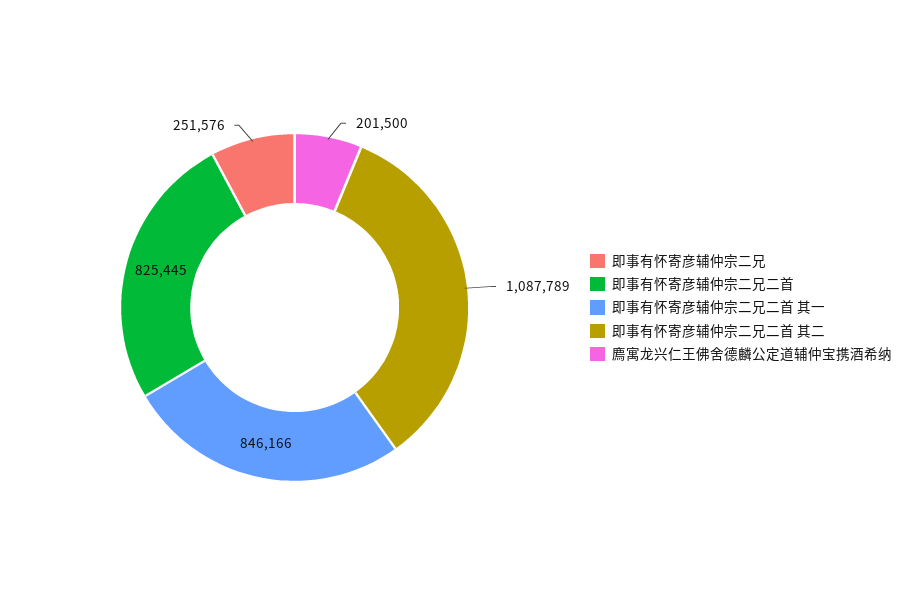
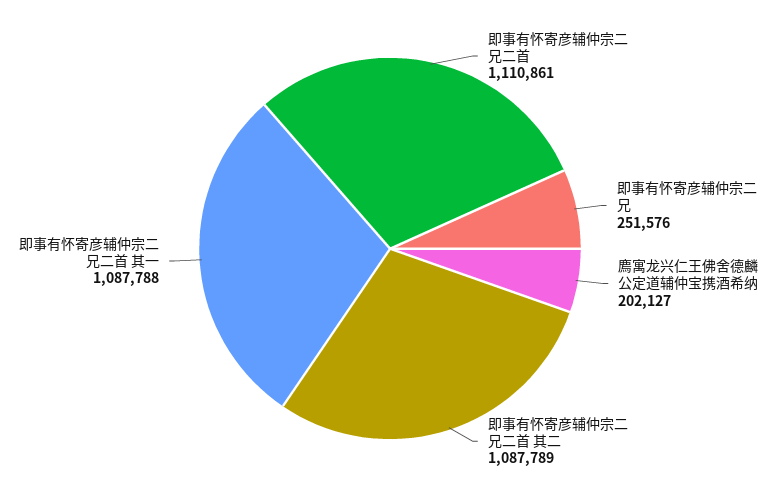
  {
    "即事有怀寄彦辅仲宗二兄": 251576,
-   "即事有怀寄彦辅仲宗二兄二首": 825445,
+   "即事有怀寄彦辅仲宗二兄二首": 1110861,
-   "即事有怀寄彦辅仲宗二兄二首 其一": 846166,
+   "即事有怀寄彦辅仲宗二兄二首 其一": 1087788,
    "即事有怀寄彦辅仲宗二兄二首 其二": 1087789,
-   "廌寓龙兴仁王佛舍德麟公定道辅仲宝携酒希纳": 201500
+   "廌寓龙兴仁王佛舍德麟公定道辅仲宝携酒希纳": 202127
  }

